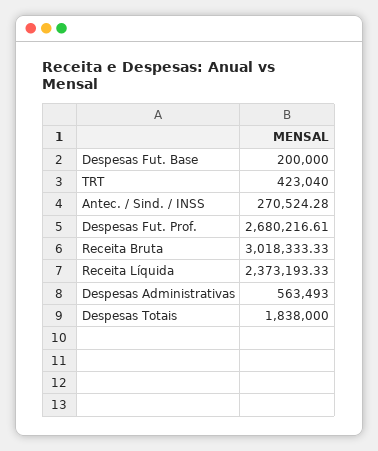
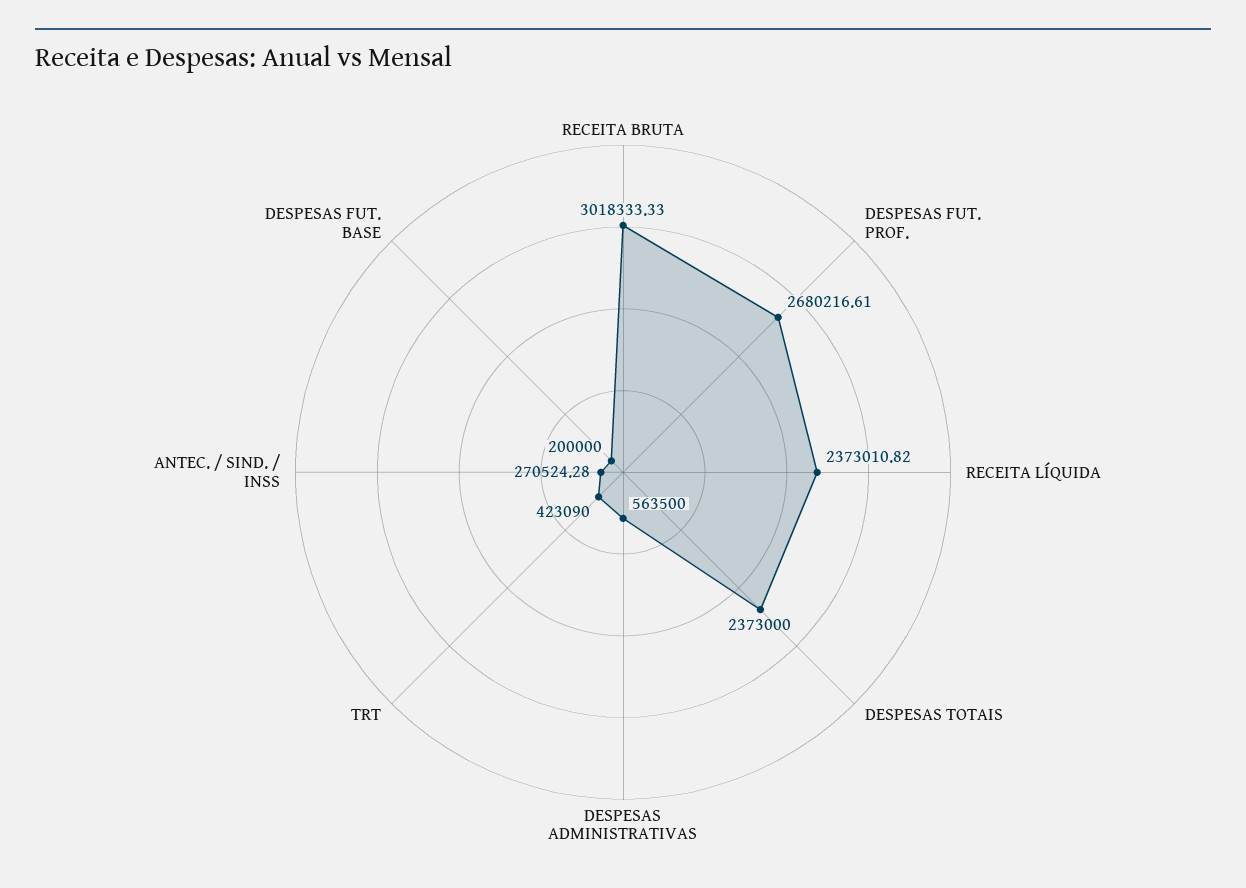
  {
    "Despesas Fut. Base": 200000,
-   "TRT": 423040,
+   "TRT": 423090,
    "Antec. / Sind. / INSS": 270524.28,
    "Despesas Fut. Prof.": 2680216.61,
    "Receita Bruta": 3018333.33,
-   "Receita Líquida": 2373193.33,
+   "Receita Líquida": 2373010.82,
-   "Despesas Administrativas": 563493,
+   "Despesas Administrativas": 563500,
-   "Despesas Totais": 1838000
+   "Despesas Totais": 2373000
  }

